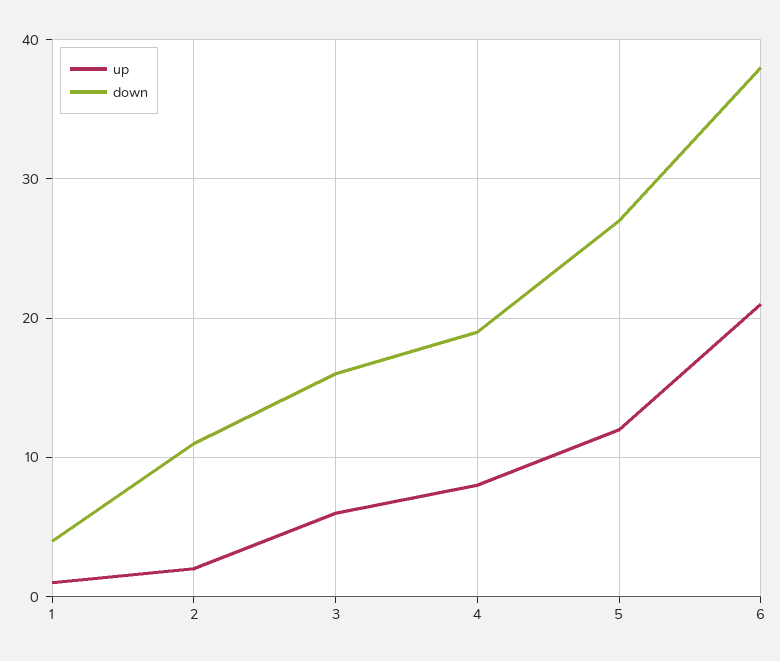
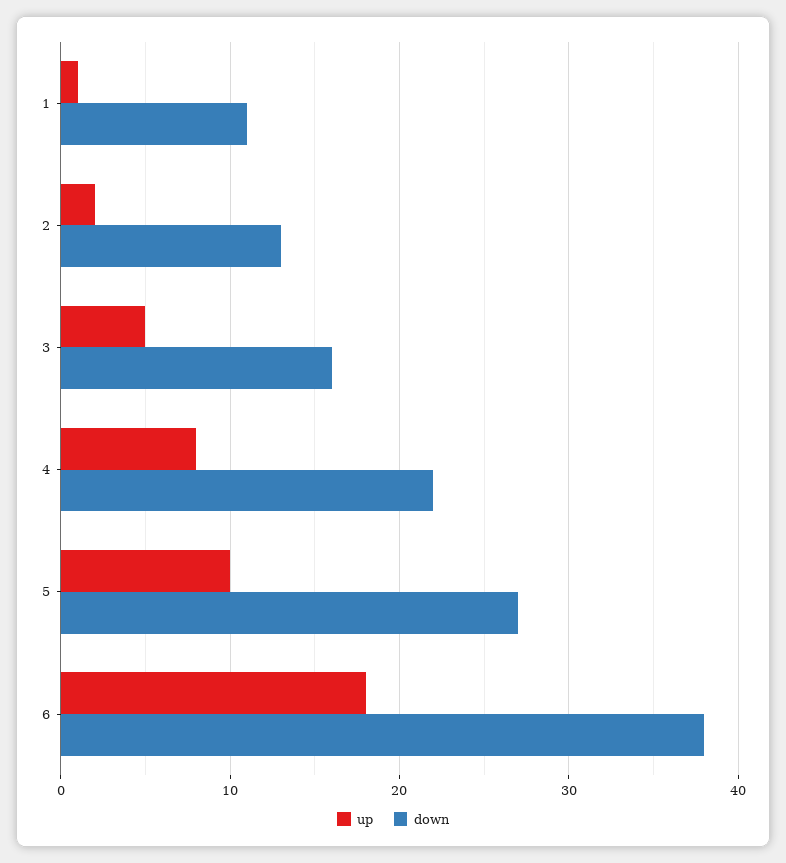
  {
    "up": {
      "1": 1,
      "2": 2,
-     "3": 6,
+     "3": 5,
      "4": 8,
-     "5": 12,
+     "5": 10,
-     "6": 21
+     "6": 18
    },
    "down": {
-     "1": 4,
+     "1": 11,
-     "2": 11,
+     "2": 13,
      "3": 16,
-     "4": 19,
+     "4": 22,
      "5": 27,
      "6": 38
    }
  }

